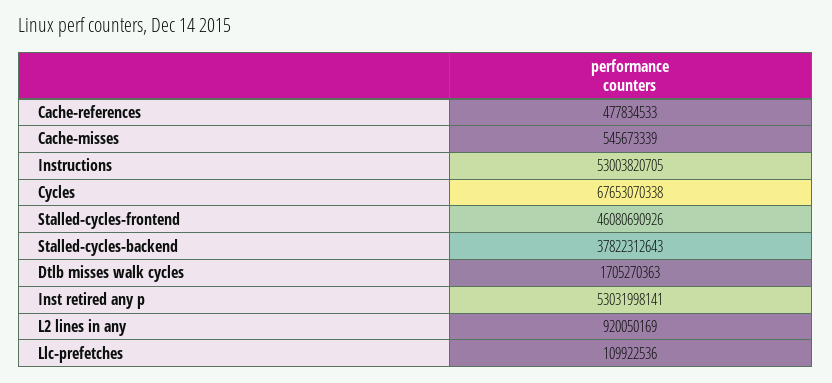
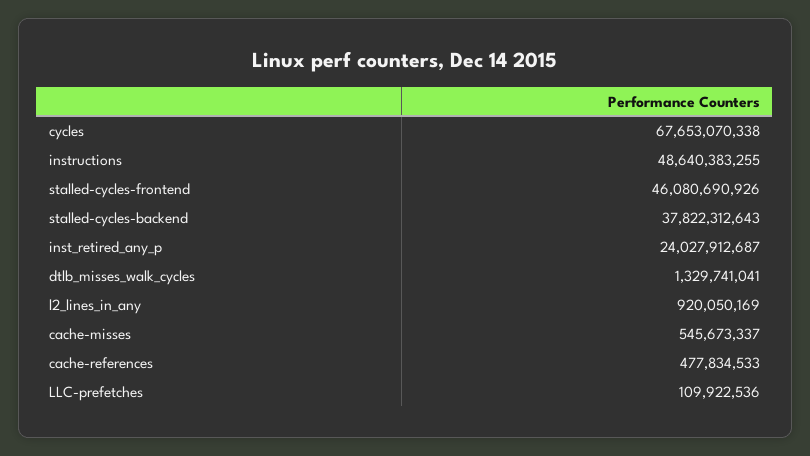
  {
    "Cache-references": 477834533,
-   "Cache-misses": 545673339,
+   "Cache-misses": 545673337,
-   "Instructions": 53003820705,
+   "Instructions": 48640383255,
    "Cycles": 67653070338,
    "Stalled-cycles-frontend": 46080690926,
    "Stalled-cycles-backend": 37822312643,
-   "Dtlb misses walk cycles": 1705270363,
+   "Dtlb misses walk cycles": 1329741041,
-   "Inst retired any p": 53031998141,
+   "Inst retired any p": 24027912687,
    "L2 lines in any": 920050169,
    "Llc-prefetches": 109922536
  }

